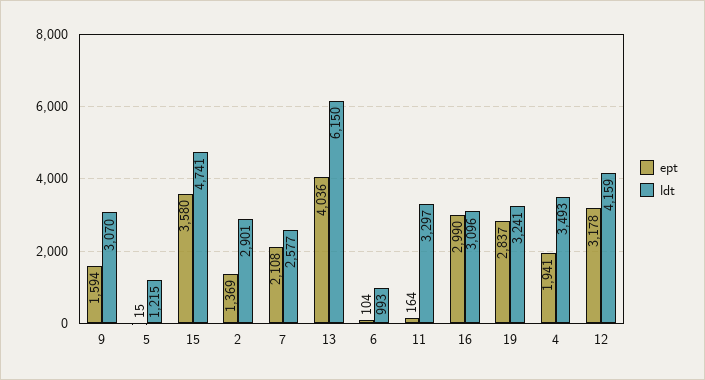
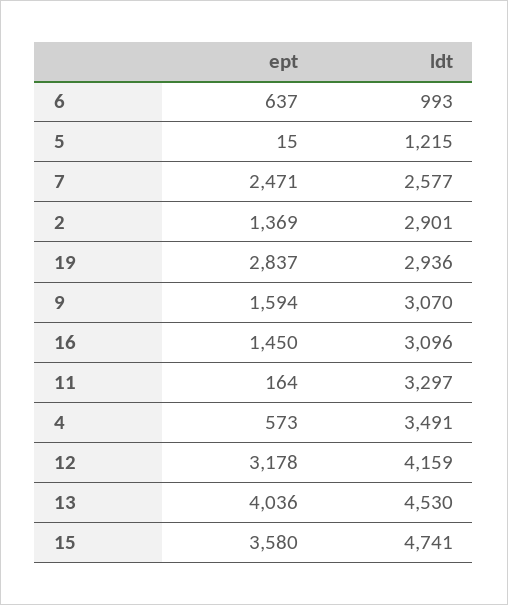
  {
    "ept": {
      "9": 1594,
      "5": 15,
      "15": 3580,
      "2": 1369,
-     "7": 2108,
+     "7": 2471,
      "13": 4036,
-     "6": 104,
+     "6": 637,
      "11": 164,
-     "16": 2990,
+     "16": 1450,
      "19": 2837,
-     "4": 1941,
+     "4": 573,
      "12": 3178
    },
    "ldt": {
      "9": 3070,
      "5": 1215,
      "15": 4741,
      "2": 2901,
      "7": 2577,
-     "13": 6150,
+     "13": 4530,
      "6": 993,
      "11": 3297,
      "16": 3096,
-     "19": 3241,
+     "19": 2936,
-     "4": 3493,
+     "4": 3491,
      "12": 4159
    }
  }

